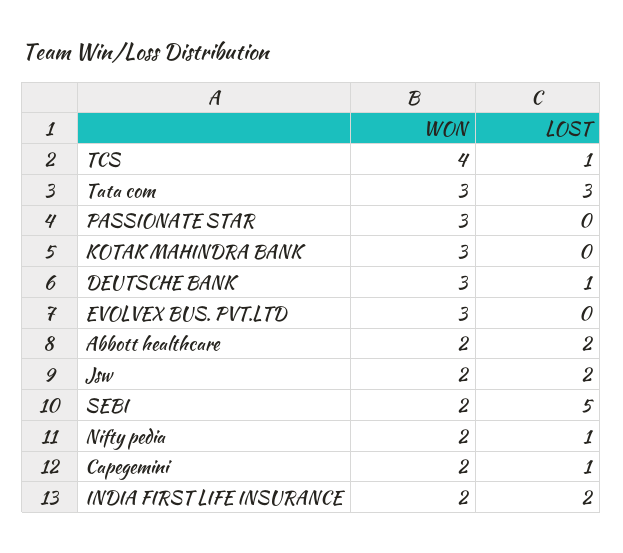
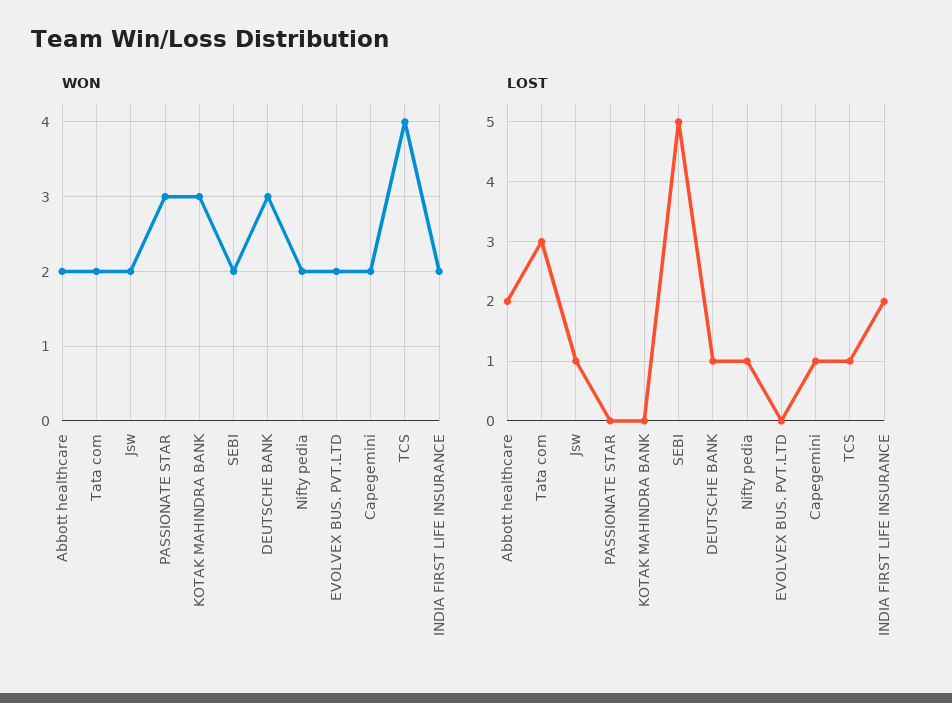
  {
    "WON": {
      "TCS": 4,
-     "Tata com": 3,
+     "Tata com": 2,
      "PASSIONATE STAR": 3,
      "KOTAK MAHINDRA BANK": 3,
      "DEUTSCHE BANK": 3,
-     "EVOLVEX BUS. PVT.LTD": 3,
+     "EVOLVEX BUS. PVT.LTD": 2,
      "Abbott healthcare": 2,
      "Jsw": 2,
      "SEBI": 2,
      "Nifty pedia": 2,
      "Capegemini": 2,
      "INDIA FIRST LIFE INSURANCE": 2
    },
    "LOST": {
      "TCS": 1,
      "Tata com": 3,
      "PASSIONATE STAR": 0,
      "KOTAK MAHINDRA BANK": 0,
      "DEUTSCHE BANK": 1,
      "EVOLVEX BUS. PVT.LTD": 0,
      "Abbott healthcare": 2,
-     "Jsw": 2,
+     "Jsw": 1,
      "SEBI": 5,
      "Nifty pedia": 1,
      "Capegemini": 1,
      "INDIA FIRST LIFE INSURANCE": 2
    }
  }

